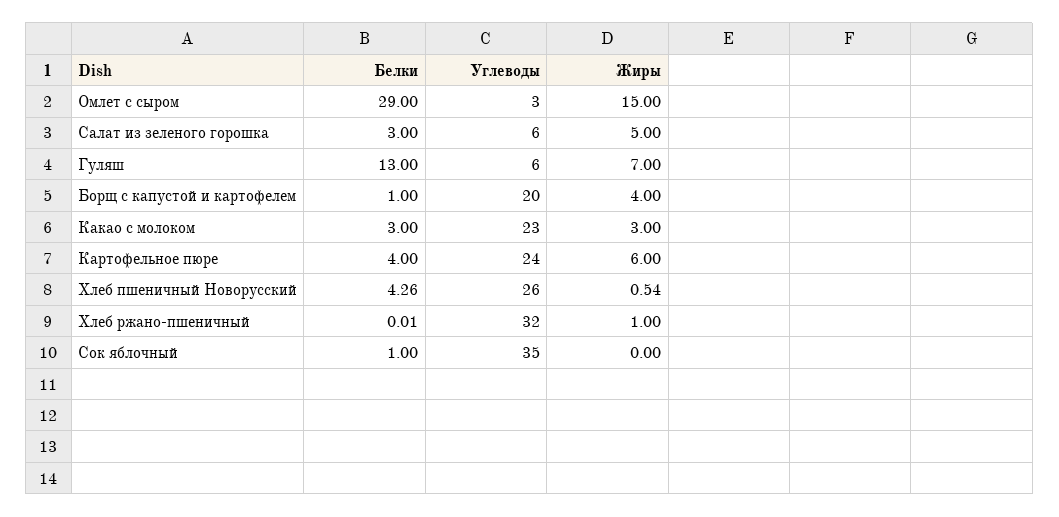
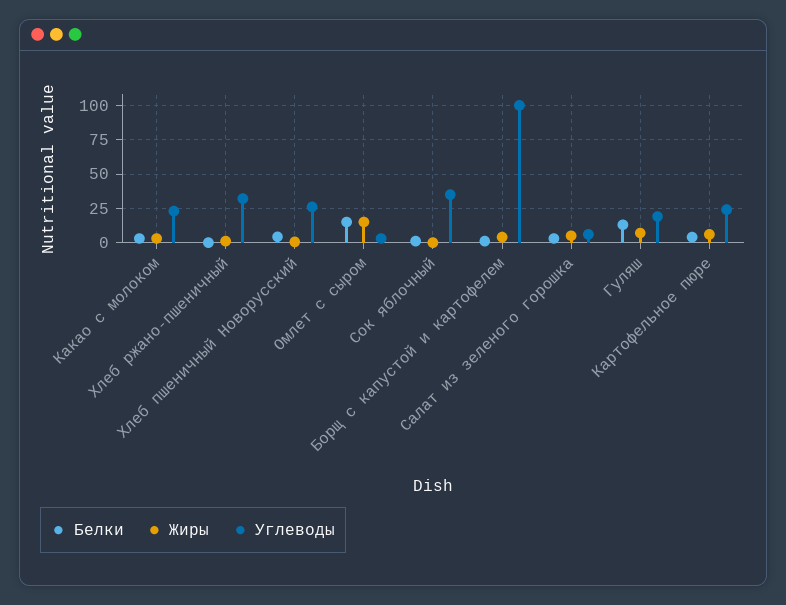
  {
    "Белки": {
-     "Омлет с сыром": 29,
+     "Омлет с сыром": 15,
      "Салат из зеленого горошка": 3,
      "Гуляш": 13,
      "Борщ с капустой и картофелем": 1,
      "Какао с молоком": 3,
      "Картофельное пюре": 4,
      "Хлеб пшеничный Новорусский": 4.26,
      "Хлеб ржано-пшеничный": 0.01,
      "Сок яблочный": 1
    },
    "Углеводы": {
      "Омлет с сыром": 3,
      "Салат из зеленого горошка": 6,
-     "Гуляш": 6,
+     "Гуляш": 20,
-     "Борщ с капустой и картофелем": 20,
+     "Борщ с капустой и картофелем": 100,
      "Какао с молоком": 23,
      "Картофельное пюре": 24,
      "Хлеб пшеничный Новорусский": 26,
      "Хлеб ржано-пшеничный": 32,
      "Сок яблочный": 35
    },
    "Жиры": {
      "Омлет с сыром": 15,
      "Салат из зеленого горошка": 5,
      "Гуляш": 7,
      "Борщ с капустой и картофелем": 4,
      "Какао с молоком": 3,
      "Картофельное пюре": 6,
      "Хлеб пшеничный Новорусский": 0.54,
      "Хлеб ржано-пшеничный": 1,
      "Сок яблочный": 0
    }
  }

